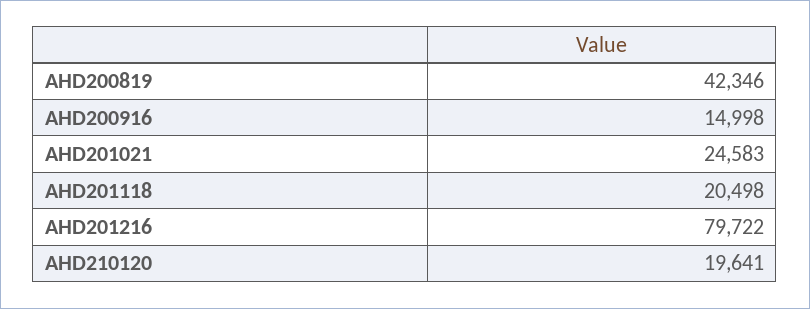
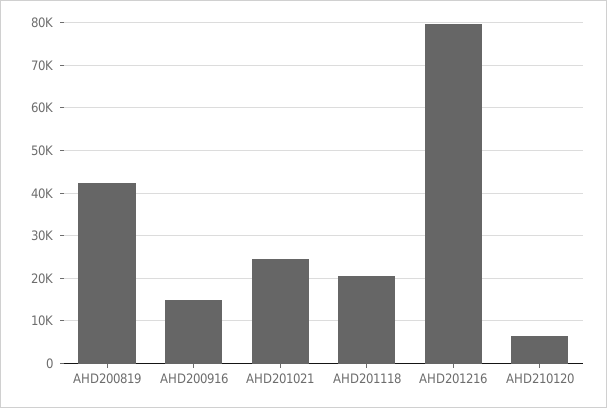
  {
    "AHD200819": 42346,
    "AHD200916": 14998,
    "AHD201021": 24583,
    "AHD201118": 20498,
    "AHD201216": 79722,
-   "AHD210120": 19641
+   "AHD210120": 6000
  }

